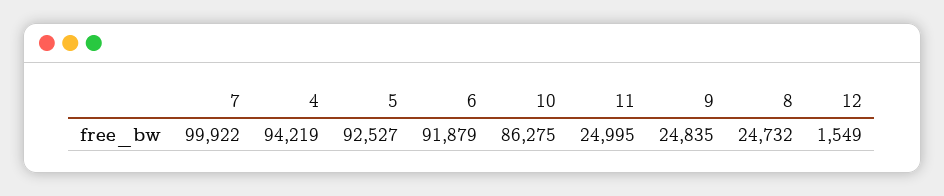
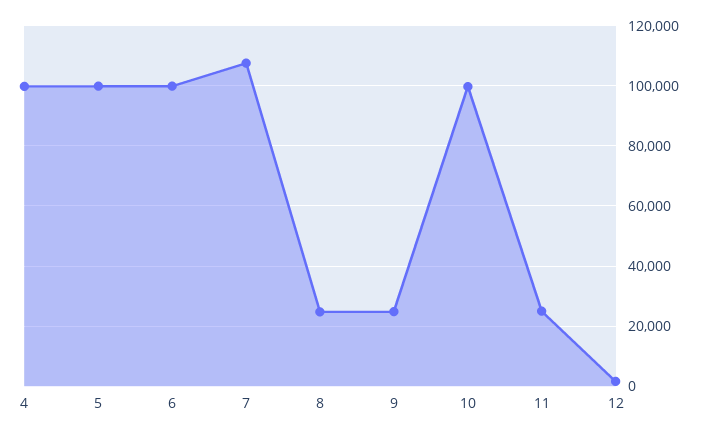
  {
-   "7": 99922,
+   "7": 108000,
-   "4": 94219,
+   "4": 100000,
-   "5": 92527,
+   "5": 100000,
-   "6": 91879,
+   "6": 100000,
-   "10": 86275,
+   "10": 100000,
    "11": 24995,
    "9": 24835,
    "8": 24732,
    "12": 1549
  }

